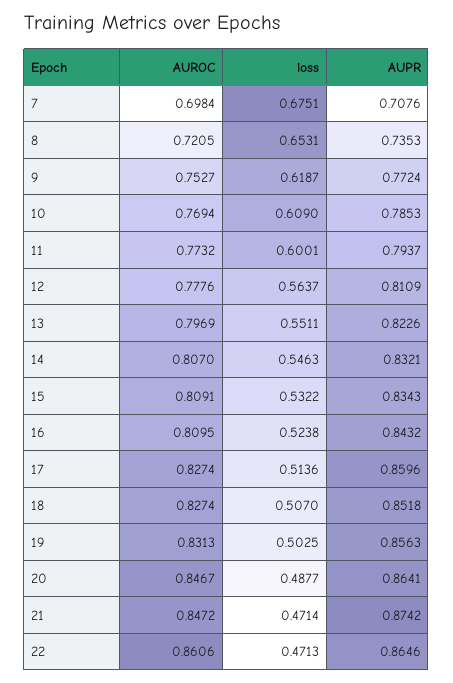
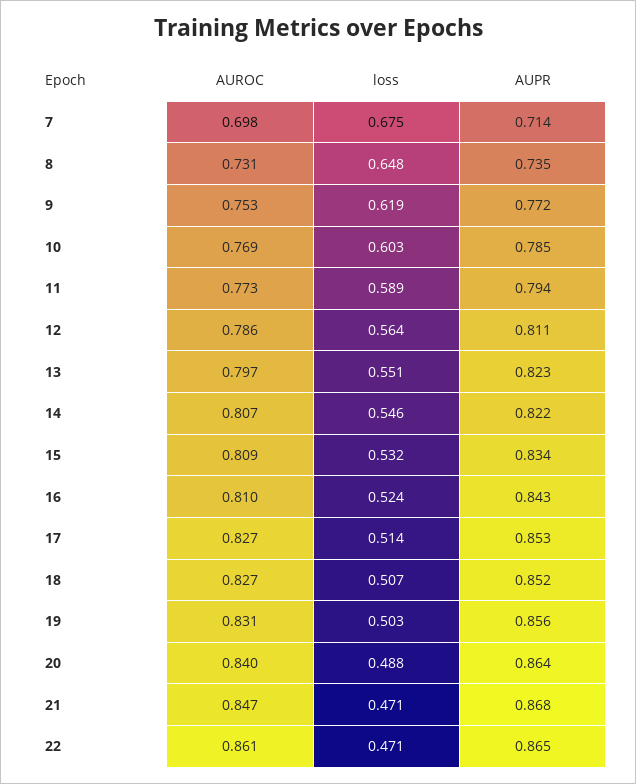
  {
    "AUROC": {
      "7": 0.6984,
-     "8": 0.7205,
+     "8": 0.731,
      "9": 0.7527,
      "10": 0.7694,
      "11": 0.7732,
-     "12": 0.7776,
+     "12": 0.786,
      "13": 0.7969,
      "14": 0.807,
      "15": 0.8091,
      "16": 0.8095,
      "17": 0.8274,
      "18": 0.8274,
      "19": 0.8313,
-     "20": 0.8467,
+     "20": 0.84,
      "21": 0.8472,
      "22": 0.8606
    },
    "loss": {
      "7": 0.6751,
-     "8": 0.6531,
+     "8": 0.648,
      "9": 0.6187,
-     "10": 0.609,
+     "10": 0.603,
-     "11": 0.6001,
+     "11": 0.589,
      "12": 0.5637,
      "13": 0.5511,
      "14": 0.5463,
      "15": 0.5322,
      "16": 0.5238,
      "17": 0.5136,
      "18": 0.507,
      "19": 0.5025,
      "20": 0.4877,
      "21": 0.4714,
      "22": 0.4713
    },
    "AUPR": {
-     "7": 0.7076,
+     "7": 0.714,
      "8": 0.7353,
      "9": 0.7724,
      "10": 0.7853,
      "11": 0.7937,
      "12": 0.8109,
      "13": 0.8226,
-     "14": 0.8321,
+     "14": 0.822,
      "15": 0.8343,
      "16": 0.8432,
-     "17": 0.8596,
+     "17": 0.853,
      "18": 0.8518,
      "19": 0.8563,
      "20": 0.8641,
-     "21": 0.8742,
+     "21": 0.868,
      "22": 0.8646
    }
  }

